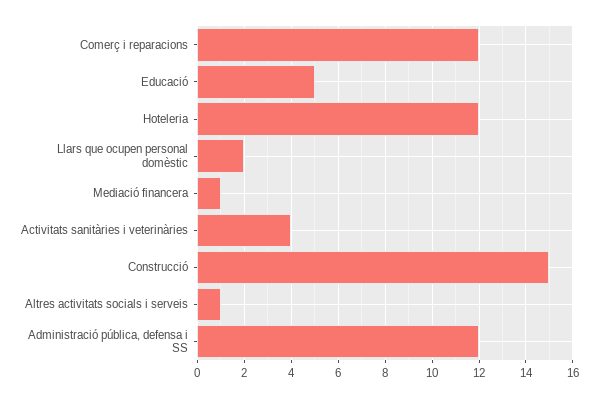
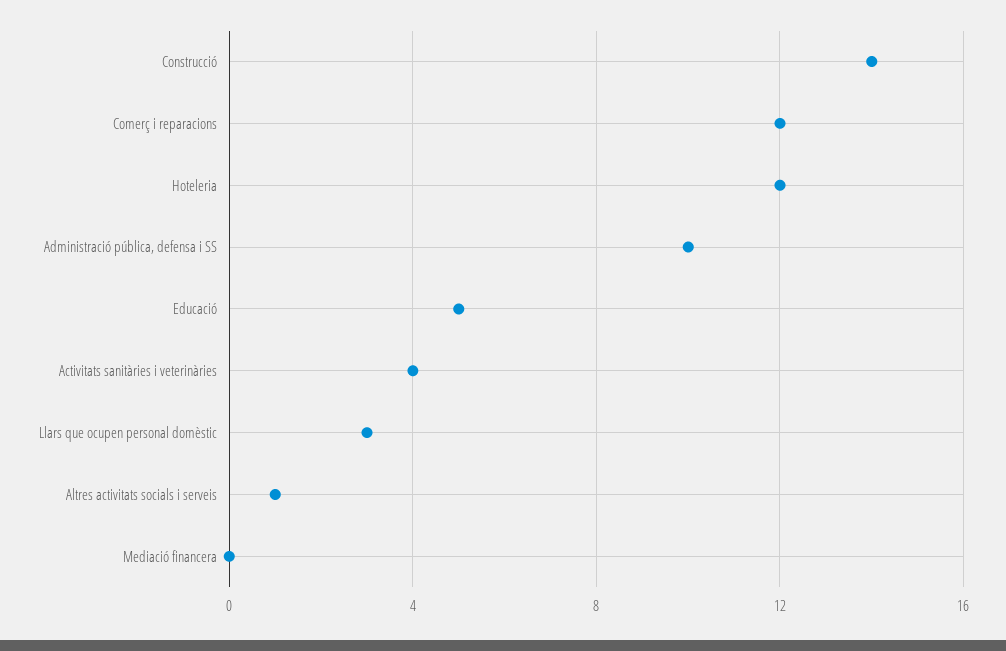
  {
    "Comerç i reparacions": 12,
    "Educació": 5,
    "Hoteleria": 12,
-   "Llars que ocupen personal domèstic": 2,
+   "Llars que ocupen personal domèstic": 3,
-   "Mediació financera": 1,
+   "Mediació financera": 0,
    "Activitats sanitàries i veterinàries": 4,
-   "Construcció": 15,
+   "Construcció": 14,
    "Altres activitats socials i serveis": 1,
-   "Administració pública, defensa i SS": 12
+   "Administració pública, defensa i SS": 10
  }

